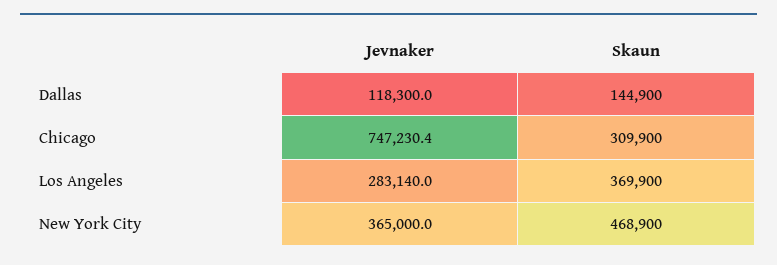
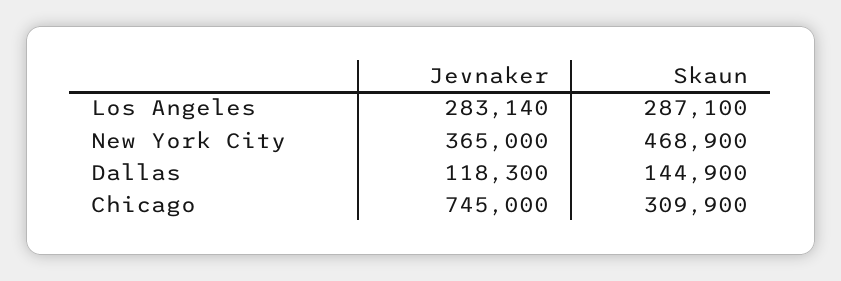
  {
    "Jevnaker": {
      "Dallas": 118300,
-     "Chicago": 747230.4,
+     "Chicago": 745000,
      "Los Angeles": 283140,
      "New York City": 365000
    },
    "Skaun": {
      "Dallas": 144900,
      "Chicago": 309900,
-     "Los Angeles": 369900,
+     "Los Angeles": 287100,
      "New York City": 468900
    }
  }

